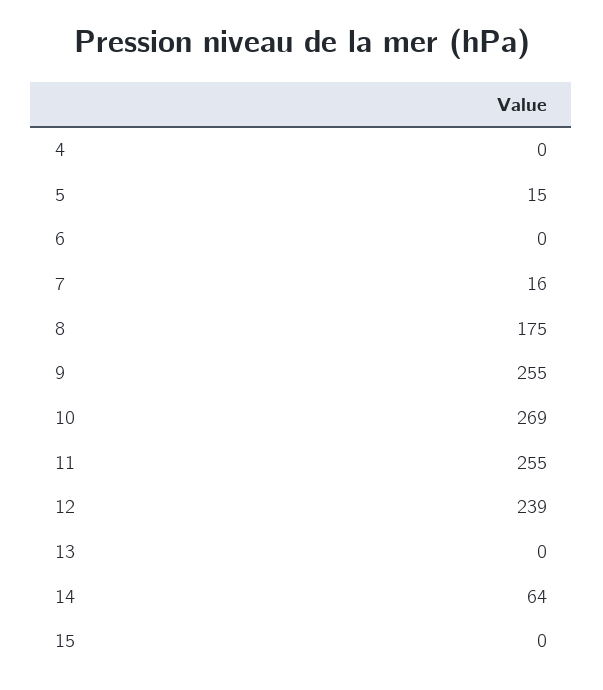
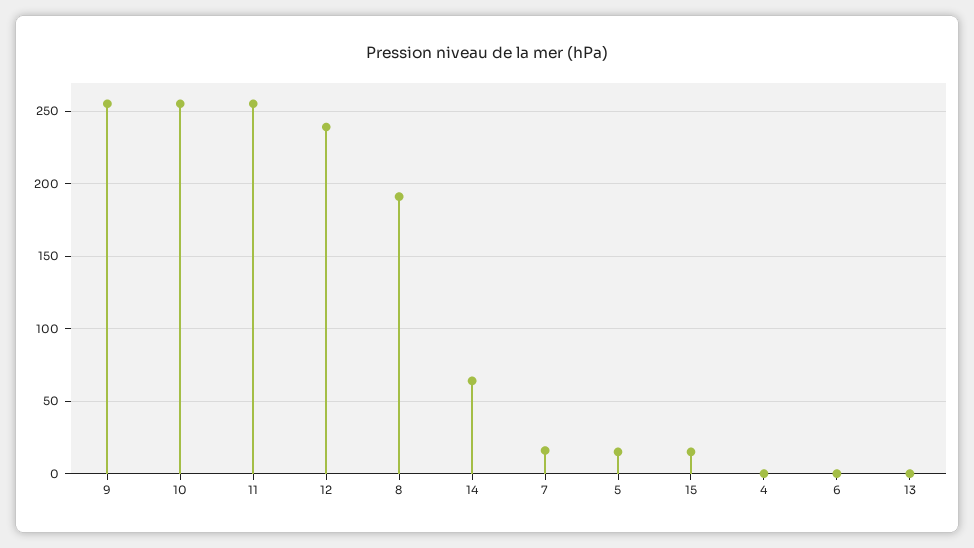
  {
    "4": 0,
    "5": 15,
    "6": 0,
    "7": 16,
-   "8": 175,
+   "8": 190,
    "9": 255,
-   "10": 269,
+   "10": 255,
    "11": 255,
    "12": 239,
    "13": 0,
    "14": 64,
-   "15": 0
+   "15": 15
  }

